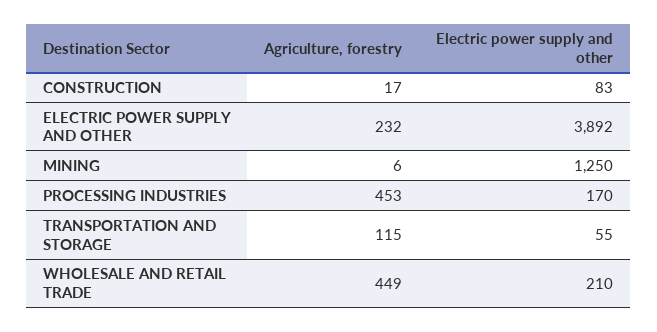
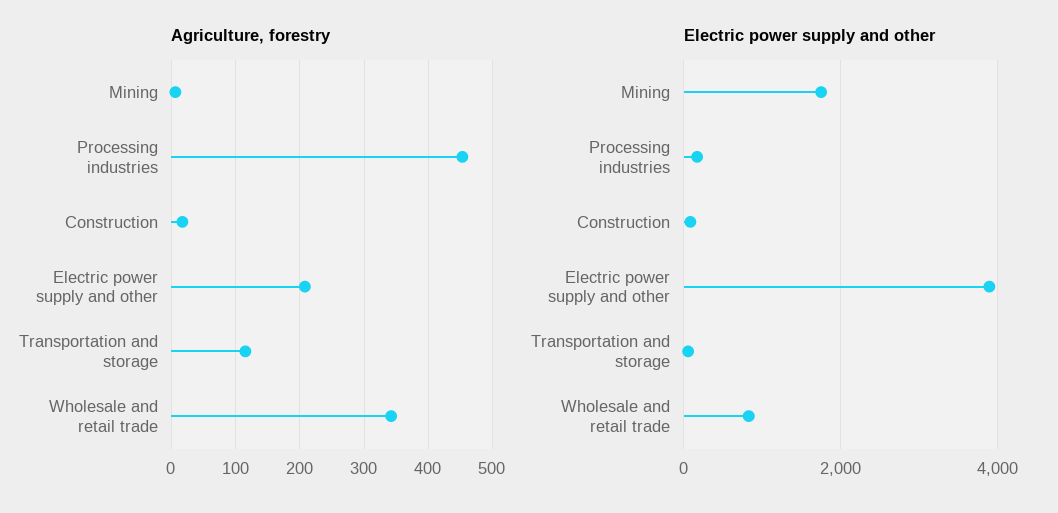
  {
    "Agriculture, forestry": {
      "CONSTRUCTION": 17,
-     "ELECTRIC POWER SUPPLY AND OTHER": 232,
+     "ELECTRIC POWER SUPPLY AND OTHER": 210,
      "MINING": 6,
      "PROCESSING INDUSTRIES": 453,
      "TRANSPORTATION AND STORAGE": 115,
-     "WHOLESALE AND RETAIL TRADE": 449
+     "WHOLESALE AND RETAIL TRADE": 340
    },
    "Electric power supply and other": {
      "CONSTRUCTION": 83,
      "ELECTRIC POWER SUPPLY AND OTHER": 3892,
-     "MINING": 1250,
+     "MINING": 1800,
      "PROCESSING INDUSTRIES": 170,
      "TRANSPORTATION AND STORAGE": 55,
-     "WHOLESALE AND RETAIL TRADE": 210
+     "WHOLESALE AND RETAIL TRADE": 800
    }
  }

